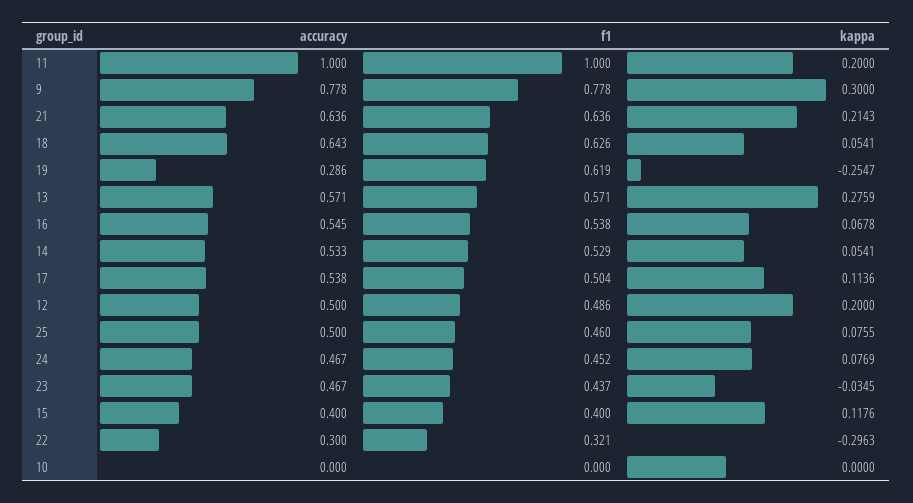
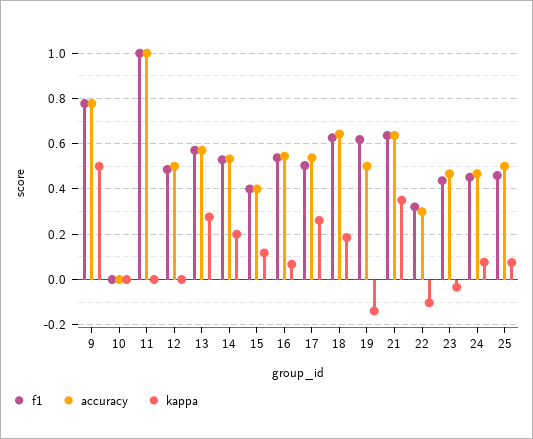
  {
    "accuracy": {
      "11": 1,
      "9": 0.778,
      "21": 0.636,
      "18": 0.643,
-     "19": 0.286,
+     "19": 0.5,
      "13": 0.571,
      "16": 0.545,
      "14": 0.533,
      "17": 0.538,
      "12": 0.5,
      "25": 0.5,
      "24": 0.467,
      "23": 0.467,
      "15": 0.4,
      "22": 0.3,
      "10": 0
    },
    "f1": {
      "11": 1,
      "9": 0.778,
      "21": 0.636,
      "18": 0.626,
      "19": 0.619,
      "13": 0.571,
      "16": 0.538,
      "14": 0.529,
      "17": 0.504,
      "12": 0.486,
      "25": 0.46,
      "24": 0.452,
      "23": 0.437,
      "15": 0.4,
      "22": 0.321,
      "10": 0
    },
    "kappa": {
-     "11": 0.2,
+     "11": 0,
-     "9": 0.3,
+     "9": 0.5,
-     "21": 0.2143,
+     "21": 0.35,
-     "18": 0.0541,
+     "18": 0.2,
-     "19": -0.2547,
+     "19": -0.15,
      "13": 0.2759,
      "16": 0.0678,
-     "14": 0.0541,
+     "14": 0.2,
-     "17": 0.1136,
+     "17": 0.25,
-     "12": 0.2,
+     "12": 0,
      "25": 0.0755,
      "24": 0.0769,
      "23": -0.0345,
      "15": 0.1176,
-     "22": -0.2963,
+     "22": -0.1,
      "10": 0
    }
  }

